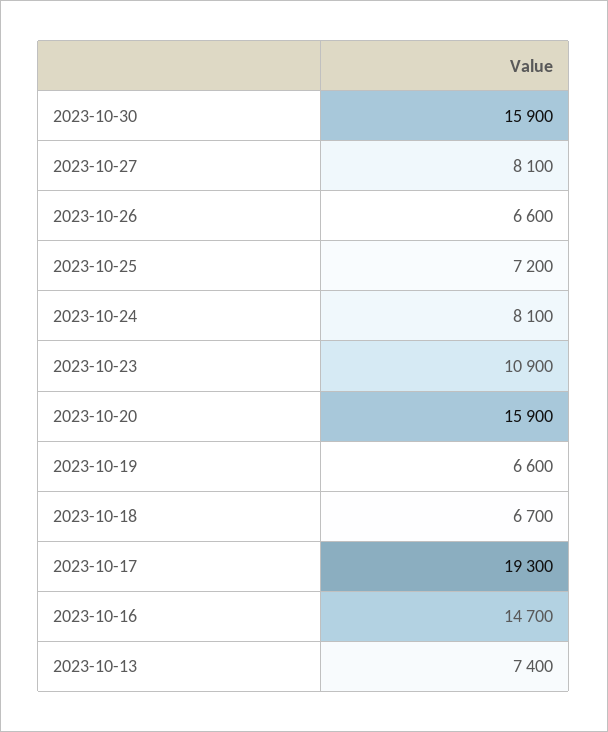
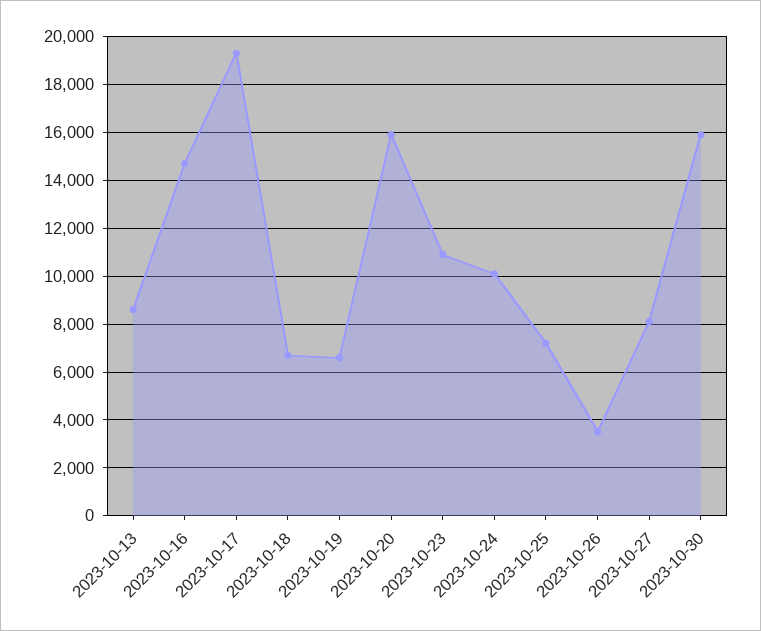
  {
    "2023-10-30": 15900,
    "2023-10-27": 8100,
-   "2023-10-26": 6600,
+   "2023-10-26": 3500,
    "2023-10-25": 7200,
-   "2023-10-24": 8100,
+   "2023-10-24": 10000,
    "2023-10-23": 10900,
    "2023-10-20": 15900,
    "2023-10-19": 6600,
    "2023-10-18": 6700,
    "2023-10-17": 19300,
    "2023-10-16": 14700,
-   "2023-10-13": 7400
+   "2023-10-13": 8500
  }

